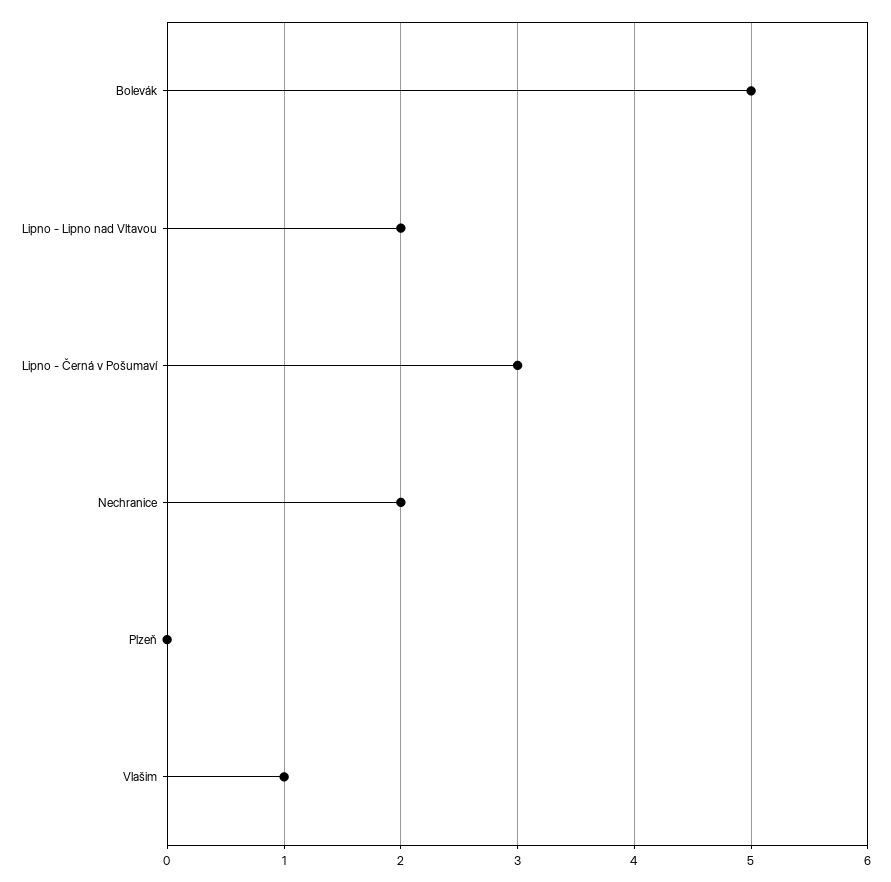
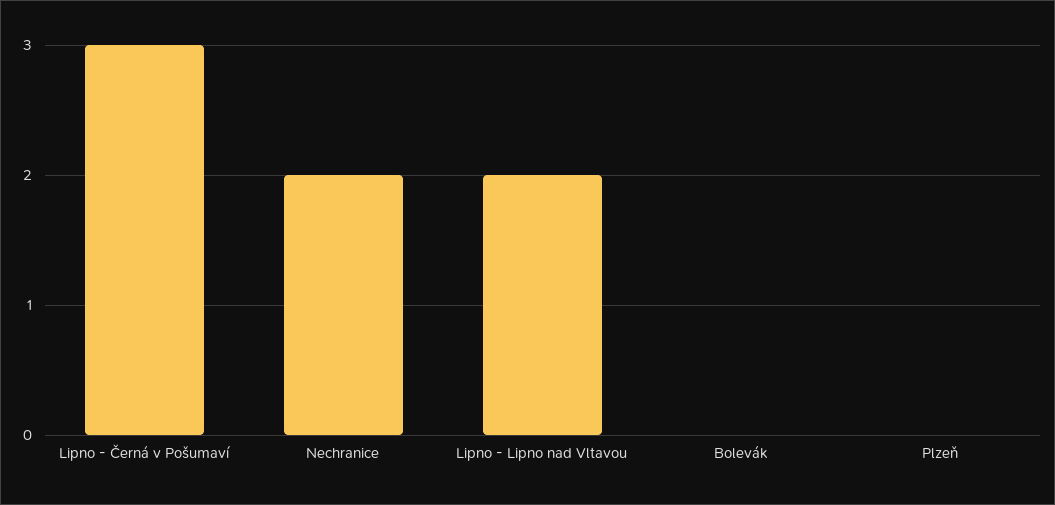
  {
-   "Bolevák": 5,
+   "Bolevák": 0,
    "Lipno - Lipno nad Vltavou": 2,
    "Lipno - Černá v Pošumaví": 3,
    "Nechranice": 2,
-   "Plzeň": 0,
+   "Plzeň": 0
-   "Vlašim": 1
  }

